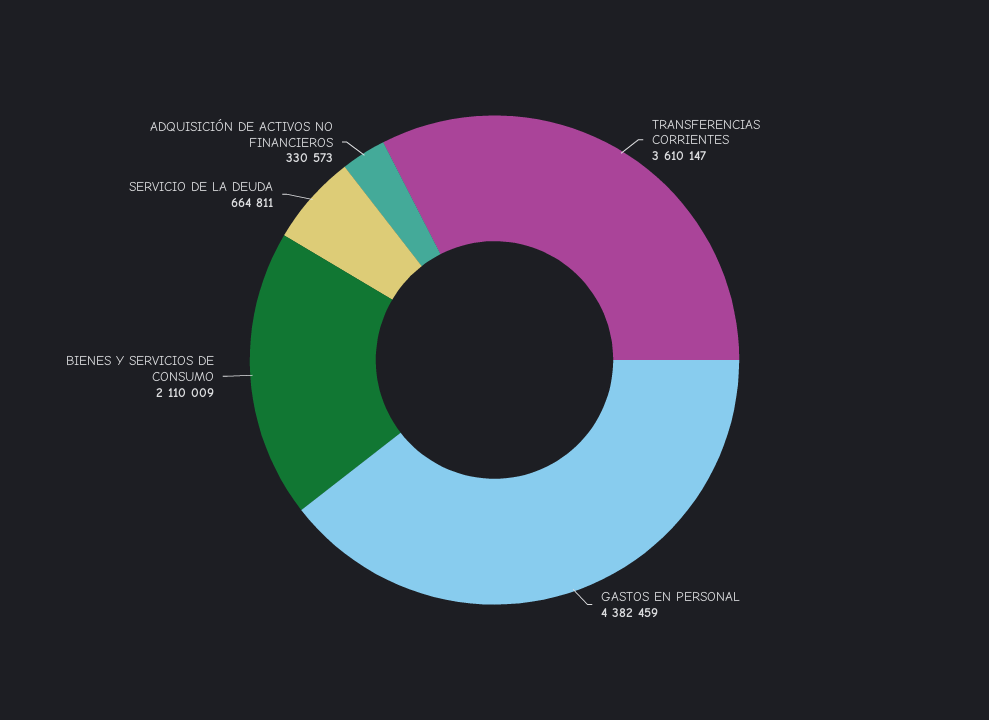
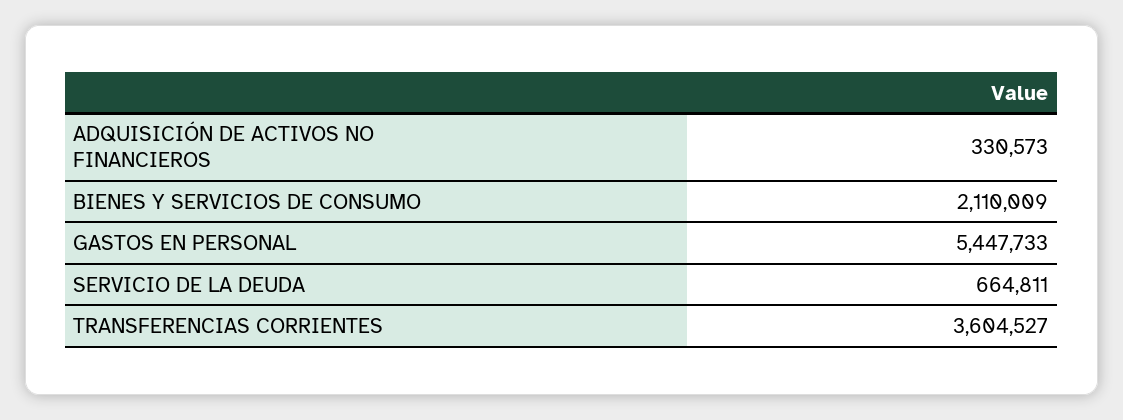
  {
-   "TRANSFERENCIAS CORRIENTES": 3610147,
+   "TRANSFERENCIAS CORRIENTES": 3604527,
-   "GASTOS EN PERSONAL": 4382459,
+   "GASTOS EN PERSONAL": 5447733,
    "BIENES Y SERVICIOS DE CONSUMO": 2110009,
    "SERVICIO DE LA DEUDA": 664811,
    "ADQUISICIÓN DE ACTIVOS NO FINANCIEROS": 330573
  }

